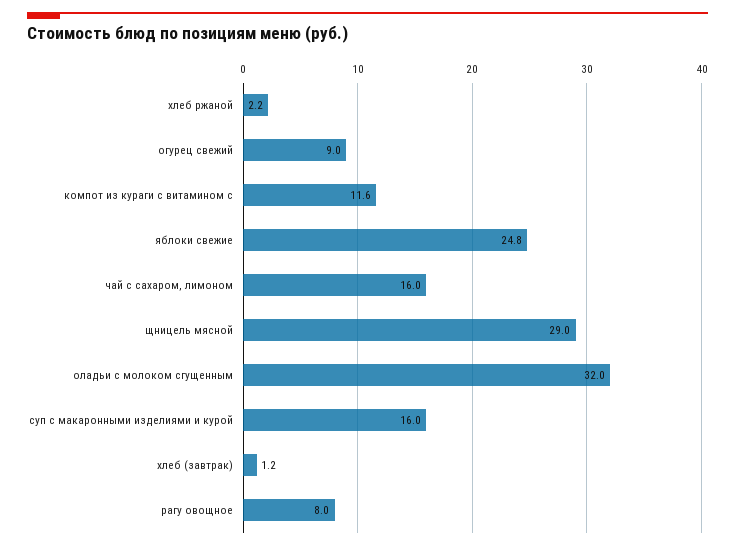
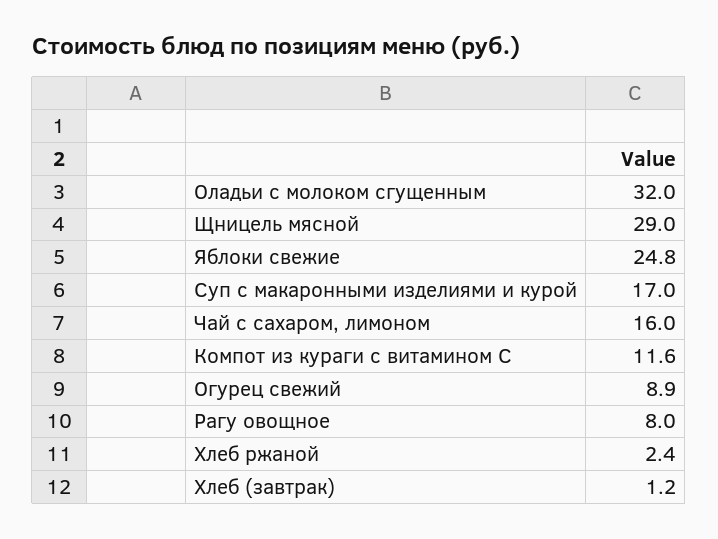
  {
-   "хлеб ржаной": 2.2,
+   "хлеб ржаной": 2.4,
-   "огурец свежий": 9,
+   "огурец свежий": 8.9,
    "компот из кураги с витамином с": 11.6,
    "яблоки свежие": 24.8,
    "чай с сахаром, лимоном": 16,
    "щницель мясной": 29,
    "оладьи с молоком сгущенным": 32,
-   "суп с макаронными изделиями и курой": 16,
+   "суп с макаронными изделиями и курой": 17,
    "хлеб (завтрак)": 1.2,
    "рагу овощное": 8
  }

